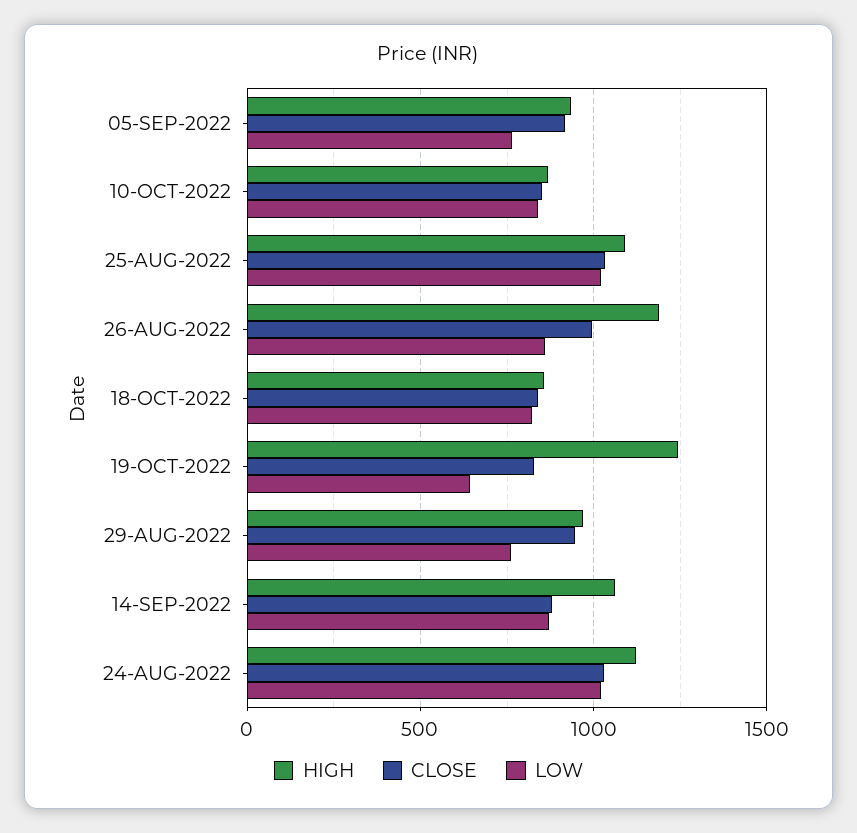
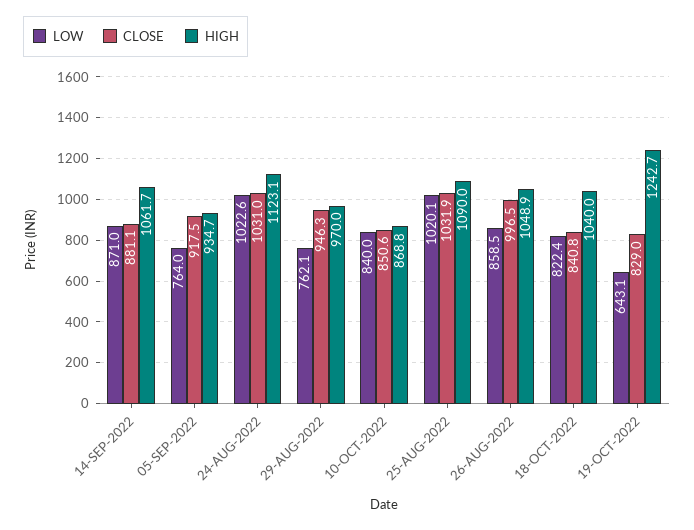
  {
    "HIGH": {
      "05-SEP-2022": 934.7,
      "10-OCT-2022": 868.8,
      "25-AUG-2022": 1090,
-     "26-AUG-2022": 1200,
+     "26-AUG-2022": 1048.9,
-     "18-OCT-2022": 850,
+     "18-OCT-2022": 1040,
      "19-OCT-2022": 1242.7,
      "29-AUG-2022": 970,
      "14-SEP-2022": 1061.7,
      "24-AUG-2022": 1123.1
    },
    "CLOSE": {
      "05-SEP-2022": 917.5,
      "10-OCT-2022": 850.6,
      "25-AUG-2022": 1031.9,
      "26-AUG-2022": 996.5,
      "18-OCT-2022": 840.8,
      "19-OCT-2022": 829,
      "29-AUG-2022": 946.3,
      "14-SEP-2022": 881.1,
      "24-AUG-2022": 1031
    },
    "LOW": {
      "05-SEP-2022": 764,
      "10-OCT-2022": 840,
      "25-AUG-2022": 1020.1,
      "26-AUG-2022": 858.5,
      "18-OCT-2022": 822.4,
      "19-OCT-2022": 643.1,
      "29-AUG-2022": 762.1,
      "14-SEP-2022": 871,
      "24-AUG-2022": 1022.6
    }
  }

